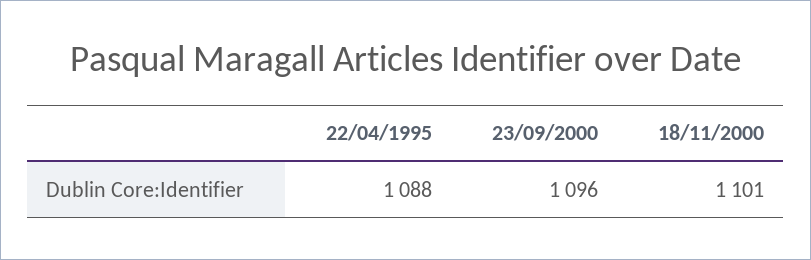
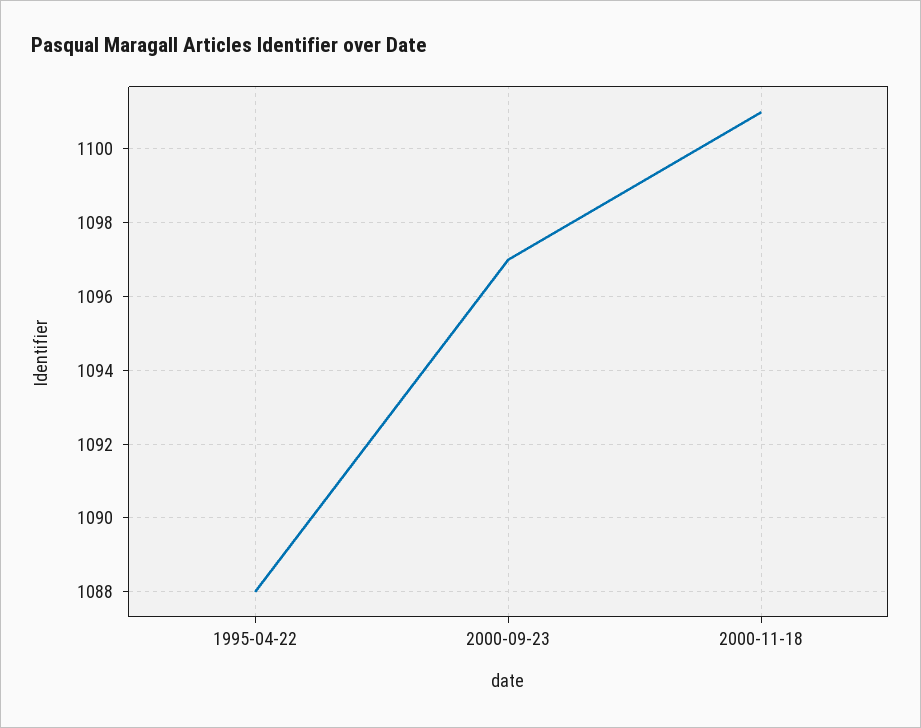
  {
    "22/04/1995": 1088,
-   "23/09/2000": 1096,
+   "23/09/2000": 1097,
    "18/11/2000": 1101
  }

